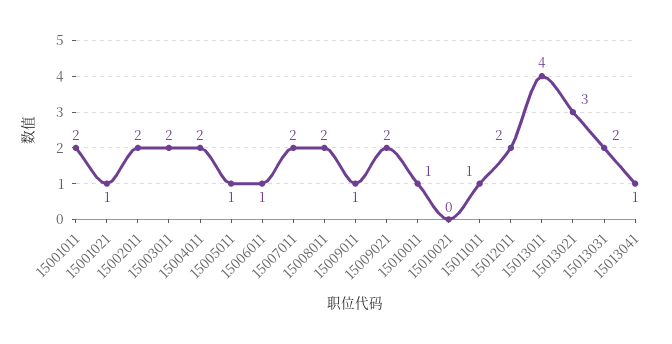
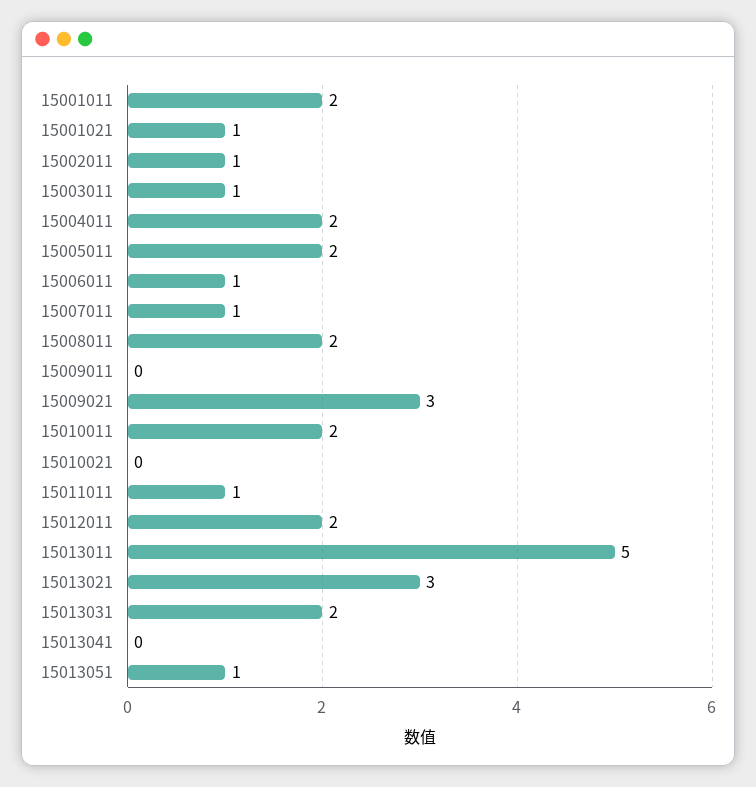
  {
    "15001011": 2,
    "15001021": 1,
-   "15002011": 2,
+   "15002011": 1,
-   "15003011": 2,
+   "15003011": 1,
    "15004011": 2,
-   "15005011": 1,
+   "15005011": 2,
    "15006011": 1,
-   "15007011": 2,
+   "15007011": 1,
    "15008011": 2,
-   "15009011": 1,
+   "15009011": 0,
-   "15009021": 2,
+   "15009021": 3,
-   "15010011": 1,
+   "15010011": 2,
    "15010021": 0,
    "15011011": 1,
    "15012011": 2,
-   "15013011": 4,
+   "15013011": 5,
    "15013021": 3,
    "15013031": 2,
-   "15013041": 1
+   "15013041": 0,
+   "15013051": 1
  }

